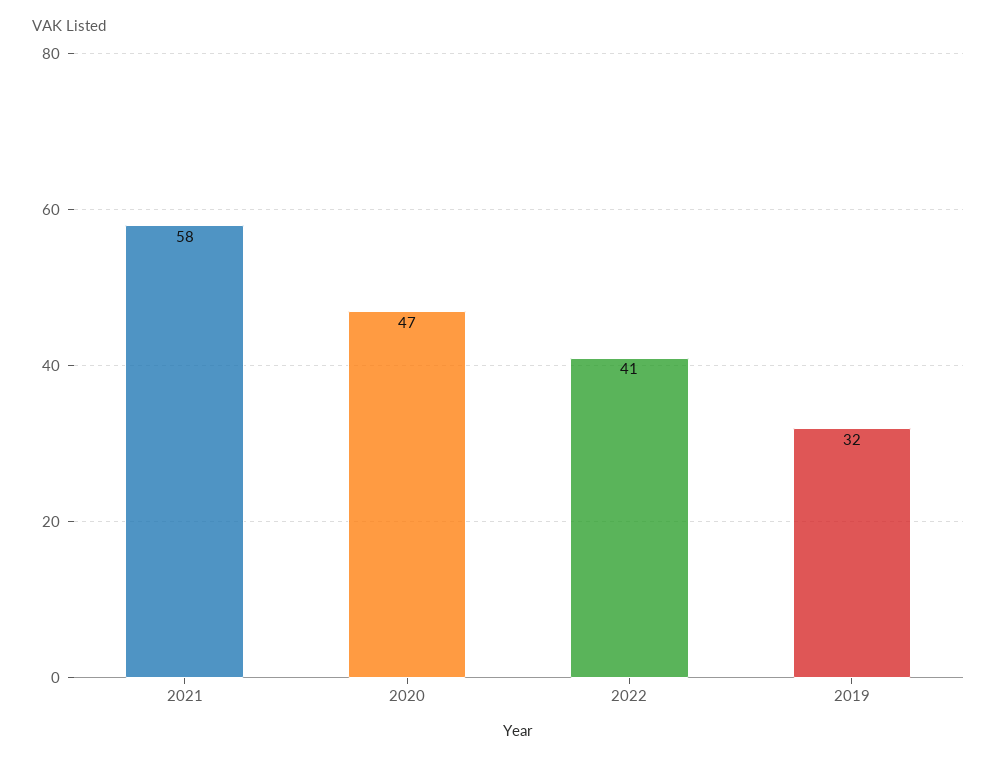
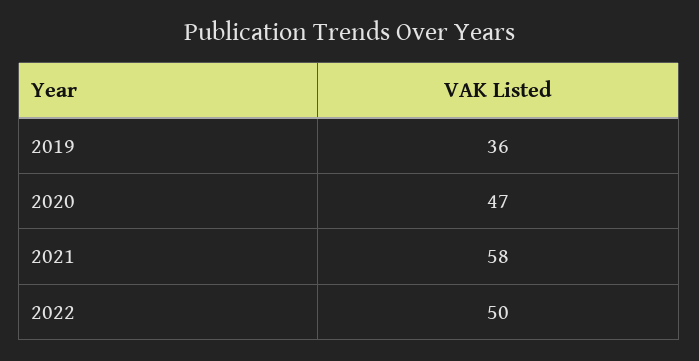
  {
    "2021": 58,
    "2020": 47,
-   "2022": 41,
+   "2022": 50,
-   "2019": 32
+   "2019": 36
  }

